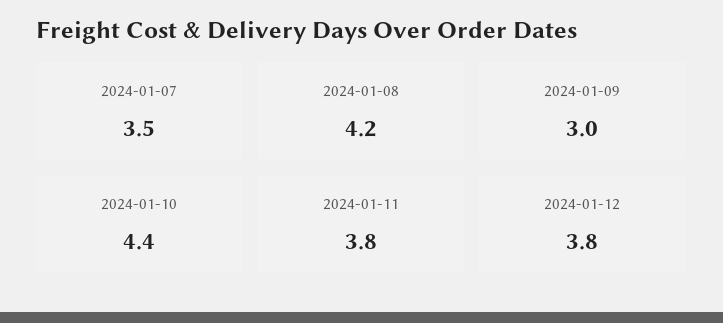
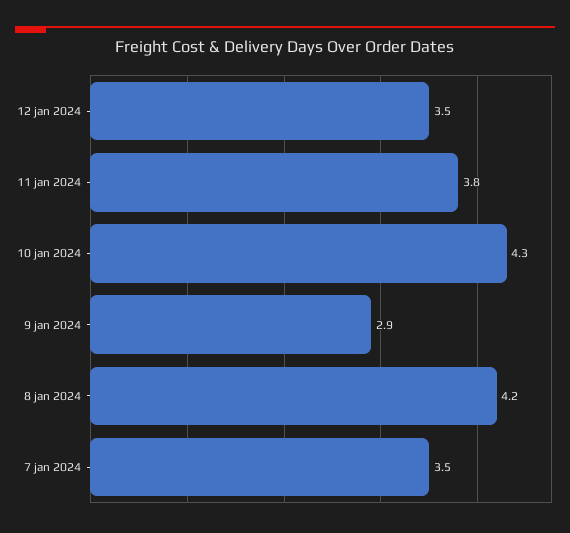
  {
    "2024-01-07": 3.5,
    "2024-01-08": 4.2,
-   "2024-01-09": 3,
+   "2024-01-09": 2.9,
-   "2024-01-10": 4.4,
+   "2024-01-10": 4.3,
    "2024-01-11": 3.8,
-   "2024-01-12": 3.8
+   "2024-01-12": 3.5
  }

